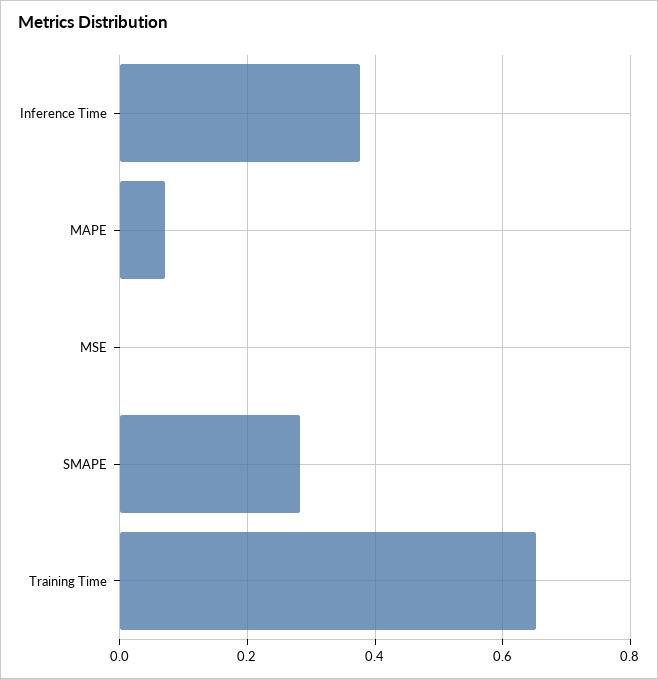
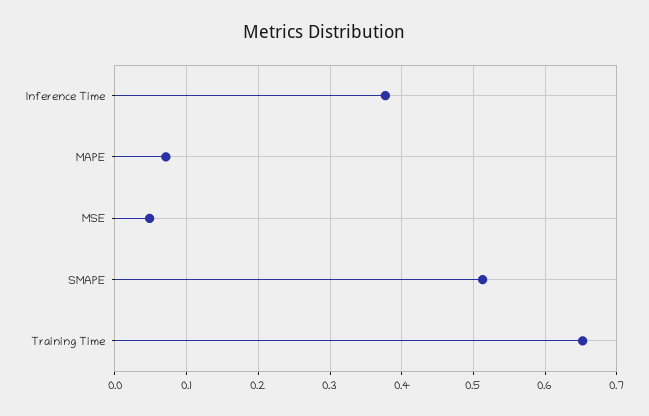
  {
    "Inference Time": 0.38,
    "MAPE": 0.07,
-   "MSE": 0,
+   "MSE": 0.05,
-   "SMAPE": 0.28,
+   "SMAPE": 0.51,
    "Training Time": 0.65
  }

